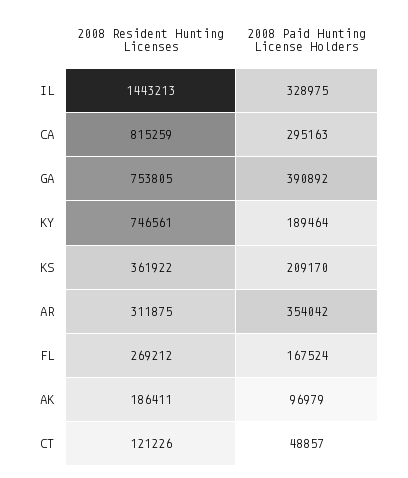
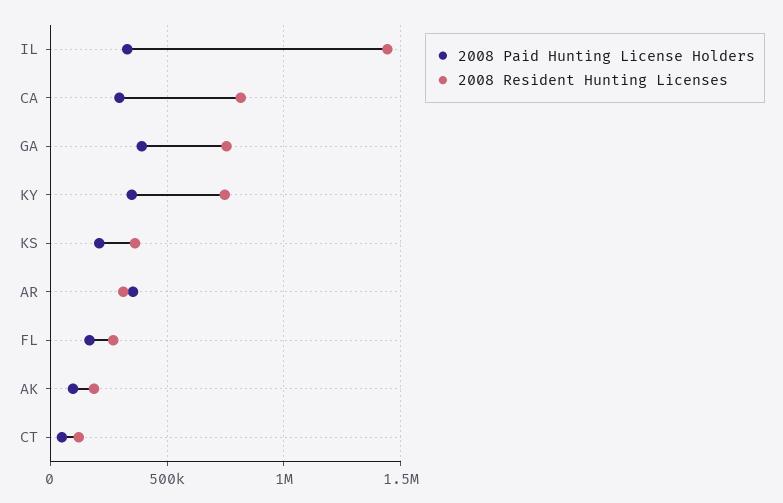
  {
    "2008 Resident Hunting Licenses": {
      "IL": 1443213,
      "CA": 815259,
      "GA": 753805,
      "KY": 746561,
      "KS": 361922,
      "AR": 311875,
      "FL": 269212,
      "AK": 186411,
      "CT": 121226
    },
    "2008 Paid Hunting License Holders": {
      "IL": 328975,
      "CA": 295163,
      "GA": 390892,
-     "KY": 189464,
+     "KY": 350000,
      "KS": 209170,
      "AR": 354042,
      "FL": 167524,
      "AK": 96979,
      "CT": 48857
    }
  }

